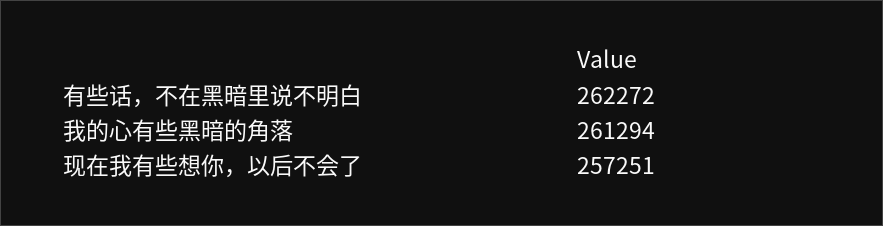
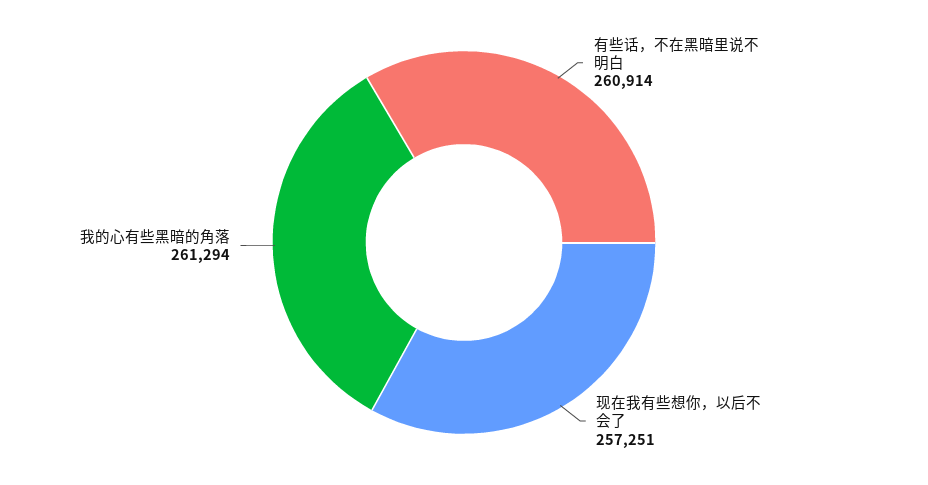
  {
-   "有些话，不在黑暗里说不明白": 262272,
+   "有些话，不在黑暗里说不明白": 260914,
    "我的心有些黑暗的角落": 261294,
    "现在我有些想你，以后不会了": 257251
  }

